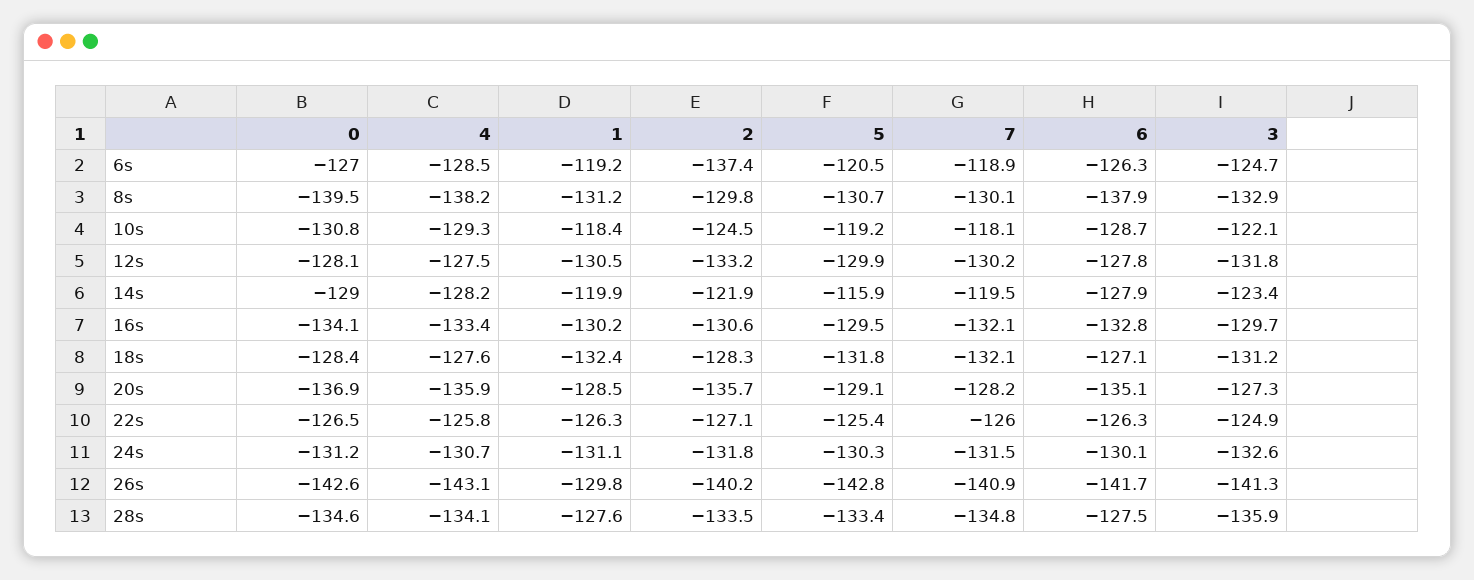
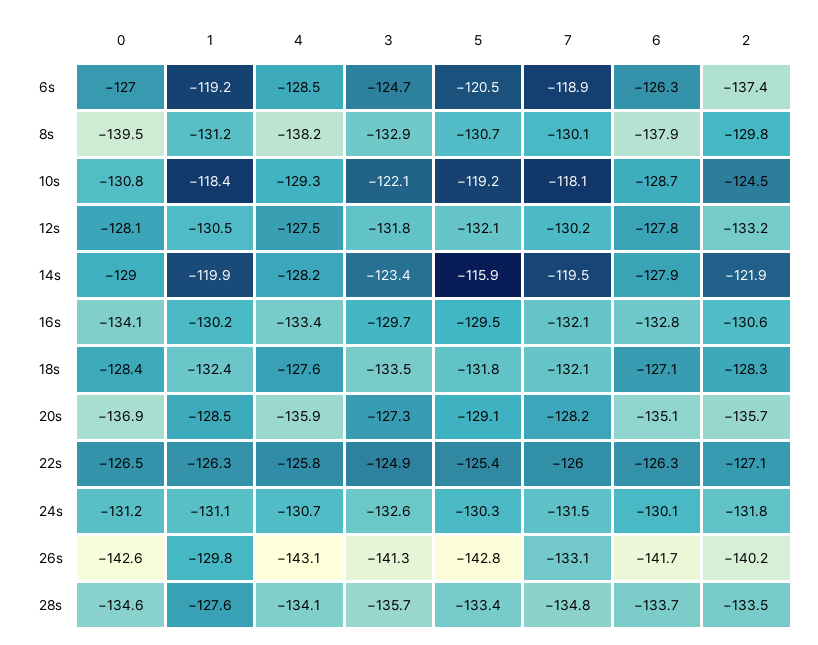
  {
    "0": {
      "6s": -127,
      "8s": -139.5,
      "10s": -130.8,
      "12s": -128.1,
      "14s": -129,
      "16s": -134.1,
      "18s": -128.4,
      "20s": -136.9,
      "22s": -126.5,
      "24s": -131.2,
      "26s": -142.6,
      "28s": -134.6
    },
    "4": {
      "6s": -128.5,
      "8s": -138.2,
      "10s": -129.3,
      "12s": -127.5,
      "14s": -128.2,
      "16s": -133.4,
      "18s": -127.6,
      "20s": -135.9,
      "22s": -125.8,
      "24s": -130.7,
      "26s": -143.1,
      "28s": -134.1
    },
    "1": {
      "6s": -119.2,
      "8s": -131.2,
      "10s": -118.4,
      "12s": -130.5,
      "14s": -119.9,
      "16s": -130.2,
      "18s": -132.4,
      "20s": -128.5,
      "22s": -126.3,
      "24s": -131.1,
      "26s": -129.8,
      "28s": -127.6
    },
    "2": {
      "6s": -137.4,
      "8s": -129.8,
      "10s": -124.5,
      "12s": -133.2,
      "14s": -121.9,
      "16s": -130.6,
      "18s": -128.3,
      "20s": -135.7,
      "22s": -127.1,
      "24s": -131.8,
      "26s": -140.2,
      "28s": -133.5
    },
    "5": {
      "6s": -120.5,
      "8s": -130.7,
      "10s": -119.2,
-     "12s": -129.9,
+     "12s": -132.1,
      "14s": -115.9,
      "16s": -129.5,
      "18s": -131.8,
      "20s": -129.1,
      "22s": -125.4,
      "24s": -130.3,
      "26s": -142.8,
      "28s": -133.4
    },
    "7": {
      "6s": -118.9,
      "8s": -130.1,
      "10s": -118.1,
      "12s": -130.2,
      "14s": -119.5,
      "16s": -132.1,
      "18s": -132.1,
      "20s": -128.2,
      "22s": -126,
      "24s": -131.5,
-     "26s": -140.9,
+     "26s": -133.1,
      "28s": -134.8
    },
    "6": {
      "6s": -126.3,
      "8s": -137.9,
      "10s": -128.7,
      "12s": -127.8,
      "14s": -127.9,
      "16s": -132.8,
      "18s": -127.1,
      "20s": -135.1,
      "22s": -126.3,
      "24s": -130.1,
      "26s": -141.7,
-     "28s": -127.5
+     "28s": -133.7
    },
    "3": {
      "6s": -124.7,
      "8s": -132.9,
      "10s": -122.1,
      "12s": -131.8,
      "14s": -123.4,
      "16s": -129.7,
-     "18s": -131.2,
+     "18s": -133.5,
      "20s": -127.3,
      "22s": -124.9,
      "24s": -132.6,
      "26s": -141.3,
-     "28s": -135.9
+     "28s": -135.7
    }
  }

